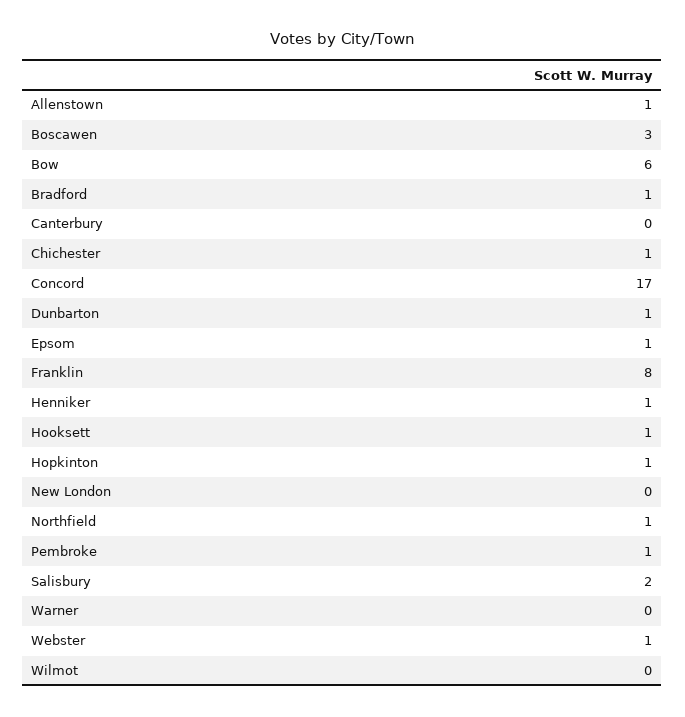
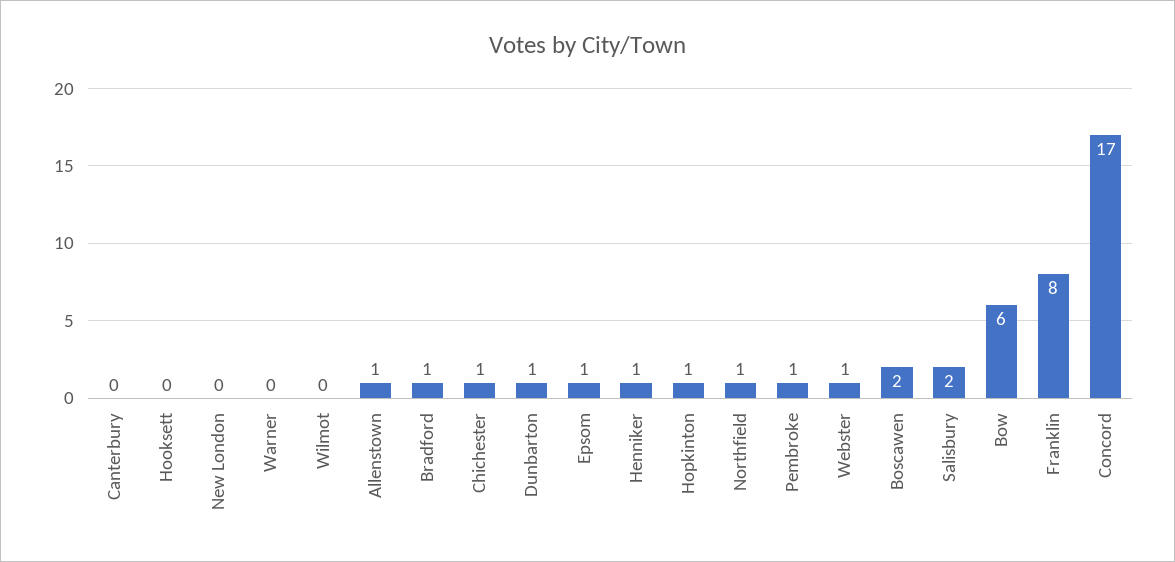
  {
    "Allenstown": 1,
-   "Boscawen": 3,
+   "Boscawen": 2,
    "Bow": 6,
    "Bradford": 1,
    "Canterbury": 0,
    "Chichester": 1,
    "Concord": 17,
    "Dunbarton": 1,
    "Epsom": 1,
    "Franklin": 8,
    "Henniker": 1,
-   "Hooksett": 1,
+   "Hooksett": 0,
    "Hopkinton": 1,
    "New London": 0,
    "Northfield": 1,
    "Pembroke": 1,
    "Salisbury": 2,
    "Warner": 0,
    "Webster": 1,
    "Wilmot": 0
  }

